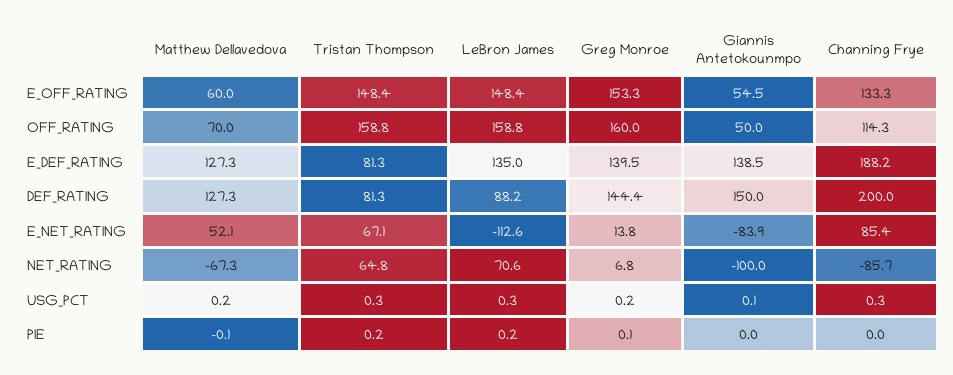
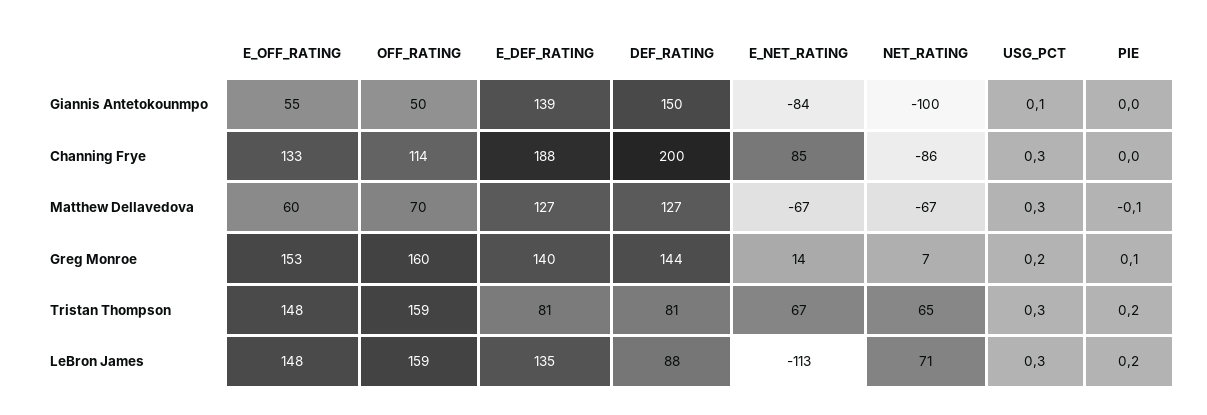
  {
    "Matthew Dellavedova": {
      "E_OFF_RATING": 60,
      "OFF_RATING": 70,
      "E_DEF_RATING": 127.3,
      "DEF_RATING": 127.3,
-     "E_NET_RATING": 52.1,
+     "E_NET_RATING": -67,
      "NET_RATING": -67.3,
-     "USG_PCT": 0.2,
+     "USG_PCT": 0.3,
      "PIE": -0.1
    },
    "Tristan Thompson": {
      "E_OFF_RATING": 148.4,
      "OFF_RATING": 158.8,
      "E_DEF_RATING": 81.3,
      "DEF_RATING": 81.3,
      "E_NET_RATING": 67.1,
      "NET_RATING": 64.8,
      "USG_PCT": 0.3,
      "PIE": 0.2
    },
    "LeBron James": {
      "E_OFF_RATING": 148.4,
      "OFF_RATING": 158.8,
      "E_DEF_RATING": 135,
      "DEF_RATING": 88.2,
      "E_NET_RATING": -112.6,
      "NET_RATING": 70.6,
      "USG_PCT": 0.3,
      "PIE": 0.2
    },
    "Greg Monroe": {
      "E_OFF_RATING": 153.3,
      "OFF_RATING": 160,
      "E_DEF_RATING": 139.5,
      "DEF_RATING": 144.4,
      "E_NET_RATING": 13.8,
      "NET_RATING": 6.8,
      "USG_PCT": 0.2,
      "PIE": 0.1
    },
    "Giannis Antetokounmpo": {
      "E_OFF_RATING": 54.5,
      "OFF_RATING": 50,
      "E_DEF_RATING": 138.5,
      "DEF_RATING": 150,
      "E_NET_RATING": -83.9,
      "NET_RATING": -100,
      "USG_PCT": 0.1,
      "PIE": 0
    },
    "Channing Frye": {
      "E_OFF_RATING": 133.3,
      "OFF_RATING": 114.3,
      "E_DEF_RATING": 188.2,
      "DEF_RATING": 200,
      "E_NET_RATING": 85.4,
      "NET_RATING": -85.7,
      "USG_PCT": 0.3,
      "PIE": 0
    }
  }

